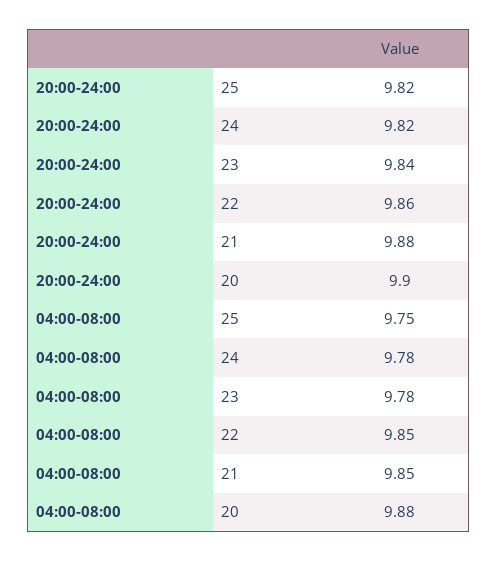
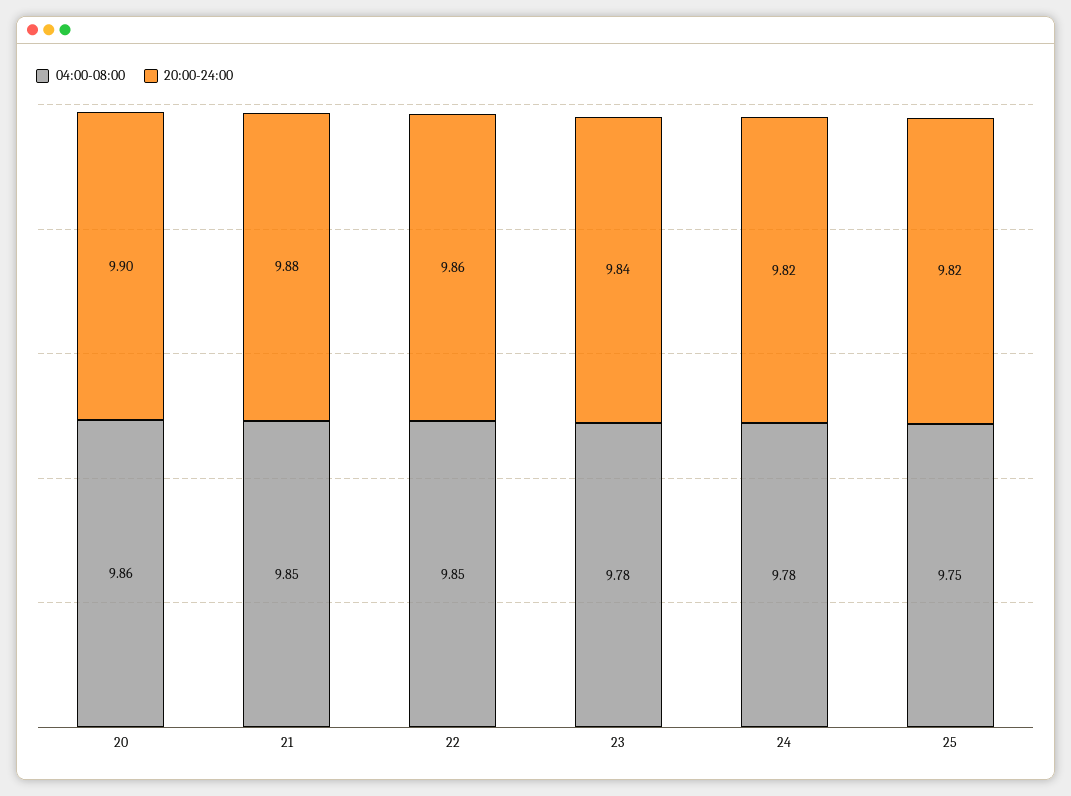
  {
    "20:00-24:00": {
      "25": 9.82,
      "24": 9.82,
      "23": 9.84,
      "22": 9.86,
      "21": 9.88,
      "20": 9.9
    },
    "04:00-08:00": {
      "25": 9.75,
      "24": 9.78,
      "23": 9.78,
      "22": 9.85,
      "21": 9.85,
-     "20": 9.88
+     "20": 9.86
    }
  }

